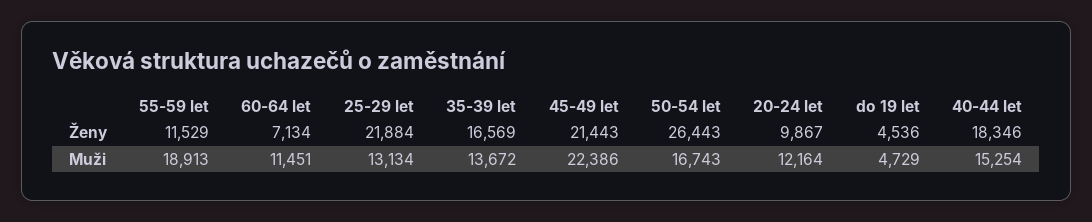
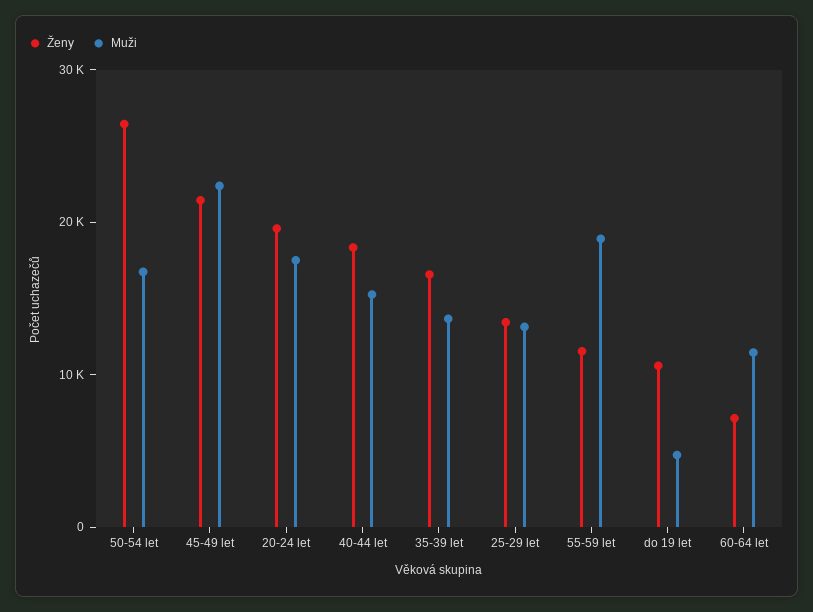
  {
    "Ženy": {
      "55-59 let": 11529,
      "60-64 let": 7134,
-     "25-29 let": 21884,
+     "25-29 let": 14000,
      "35-39 let": 16569,
      "45-49 let": 21443,
      "50-54 let": 26443,
-     "20-24 let": 9867,
+     "20-24 let": 20000,
-     "do 19 let": 4536,
+     "do 19 let": 10000,
      "40-44 let": 18346
    },
    "Muži": {
      "55-59 let": 18913,
      "60-64 let": 11451,
      "25-29 let": 13134,
      "35-39 let": 13672,
      "45-49 let": 22386,
      "50-54 let": 16743,
-     "20-24 let": 12164,
+     "20-24 let": 18000,
      "do 19 let": 4729,
      "40-44 let": 15254
    }
  }

